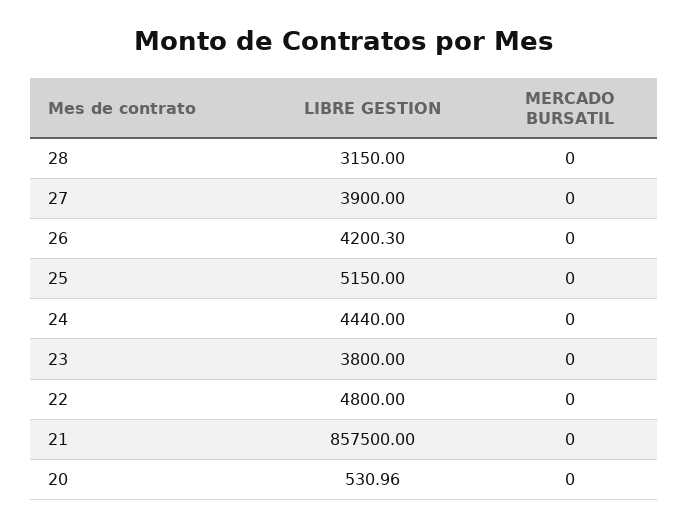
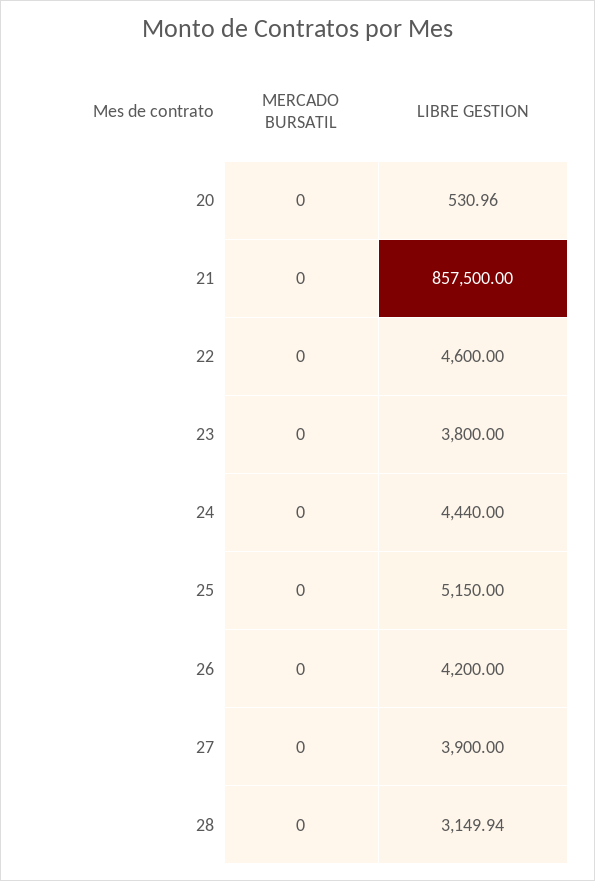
  {
    "LIBRE GESTION": {
-     "28": 3150,
+     "28": 3149.94,
      "27": 3900,
-     "26": 4200.3,
+     "26": 4200,
      "25": 5150,
      "24": 4440,
      "23": 3800,
-     "22": 4800,
+     "22": 4600,
      "21": 857500,
      "20": 530.96
    },
    "MERCADO BURSATIL": {
      "28": 0,
      "27": 0,
      "26": 0,
      "25": 0,
      "24": 0,
      "23": 0,
      "22": 0,
      "21": 0,
      "20": 0
    }
  }

